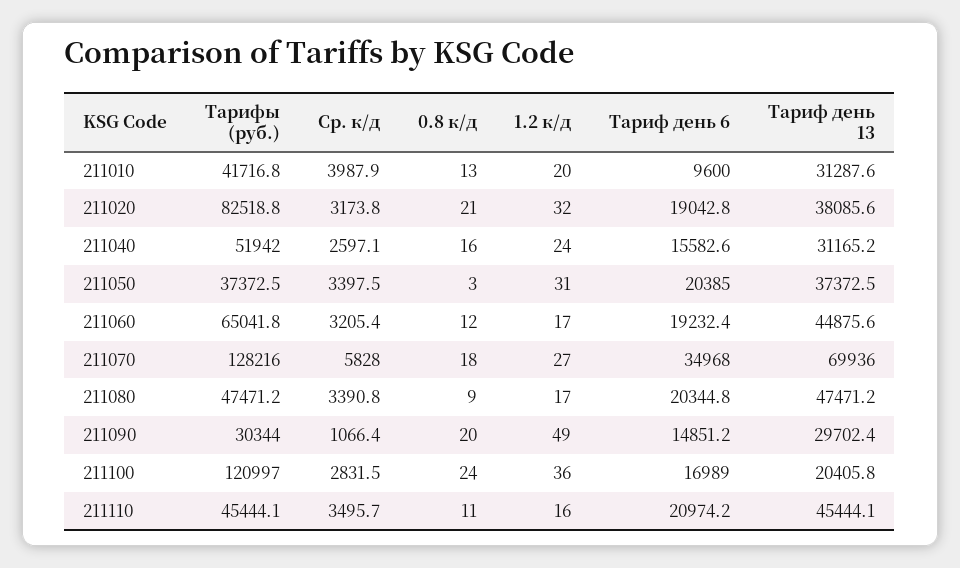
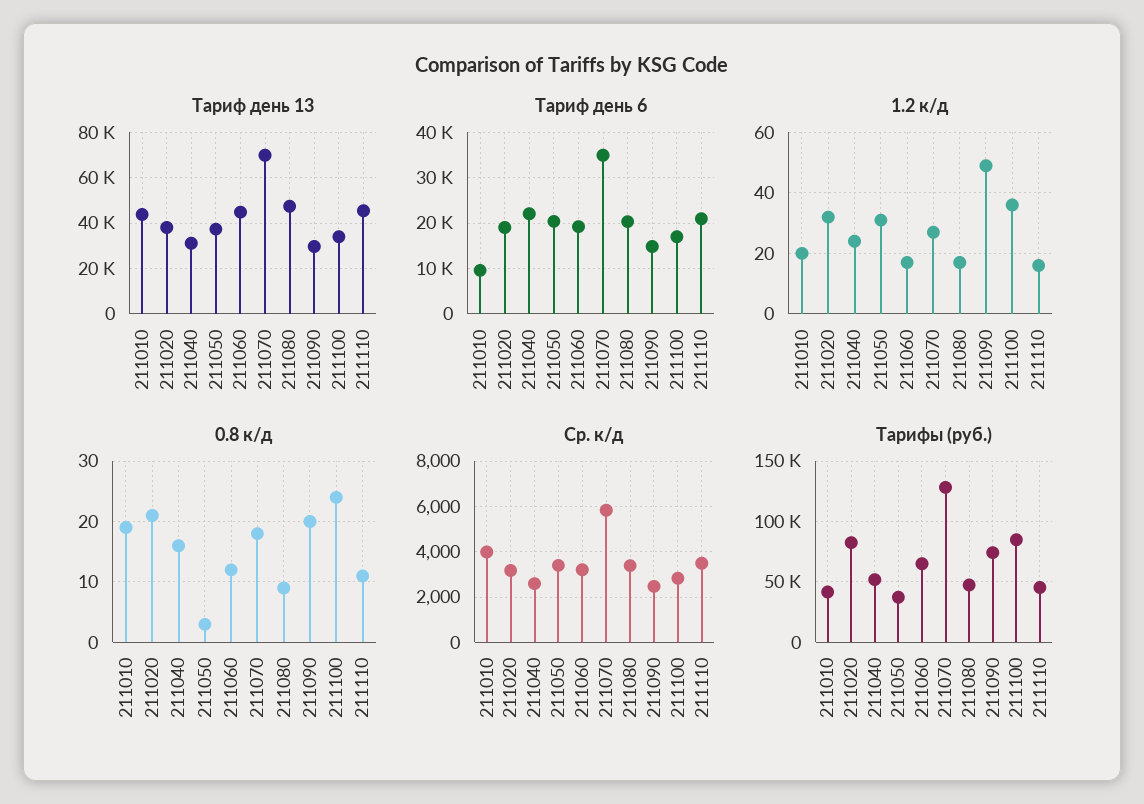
  {
    "Tарифы (руб.)": {
      "211010": 41716.8,
      "211020": 82518.8,
      "211040": 51942,
      "211050": 37372.5,
      "211060": 65041.8,
      "211070": 128216,
      "211080": 47471.2,
-     "211090": 30344,
+     "211090": 75000,
-     "211100": 120997,
+     "211100": 85000,
      "211110": 45444.1
    },
    "Ср. к/д": {
      "211010": 3987.9,
      "211020": 3173.8,
      "211040": 2597.1,
      "211050": 3397.5,
      "211060": 3205.4,
      "211070": 5828,
      "211080": 3390.8,
-     "211090": 1066.4,
+     "211090": 2500,
      "211100": 2831.5,
      "211110": 3495.7
    },
    "0.8 к/д": {
-     "211010": 13,
+     "211010": 19,
      "211020": 21,
      "211040": 16,
      "211050": 3,
      "211060": 12,
      "211070": 18,
      "211080": 9,
      "211090": 20,
      "211100": 24,
      "211110": 11
    },
    "1.2 к/д": {
      "211010": 20,
      "211020": 32,
      "211040": 24,
      "211050": 31,
      "211060": 17,
      "211070": 27,
      "211080": 17,
      "211090": 49,
      "211100": 36,
      "211110": 16
    },
    "Тариф день 6": {
      "211010": 9600,
      "211020": 19042.8,
-     "211040": 15582.6,
+     "211040": 22000,
      "211050": 20385,
      "211060": 19232.4,
      "211070": 34968,
      "211080": 20344.8,
      "211090": 14851.2,
      "211100": 16989,
      "211110": 20974.2
    },
    "Тариф день 13": {
-     "211010": 31287.6,
+     "211010": 45000,
      "211020": 38085.6,
      "211040": 31165.2,
      "211050": 37372.5,
      "211060": 44875.6,
      "211070": 69936,
      "211080": 47471.2,
      "211090": 29702.4,
-     "211100": 20405.8,
+     "211100": 35000,
      "211110": 45444.1
    }
  }

